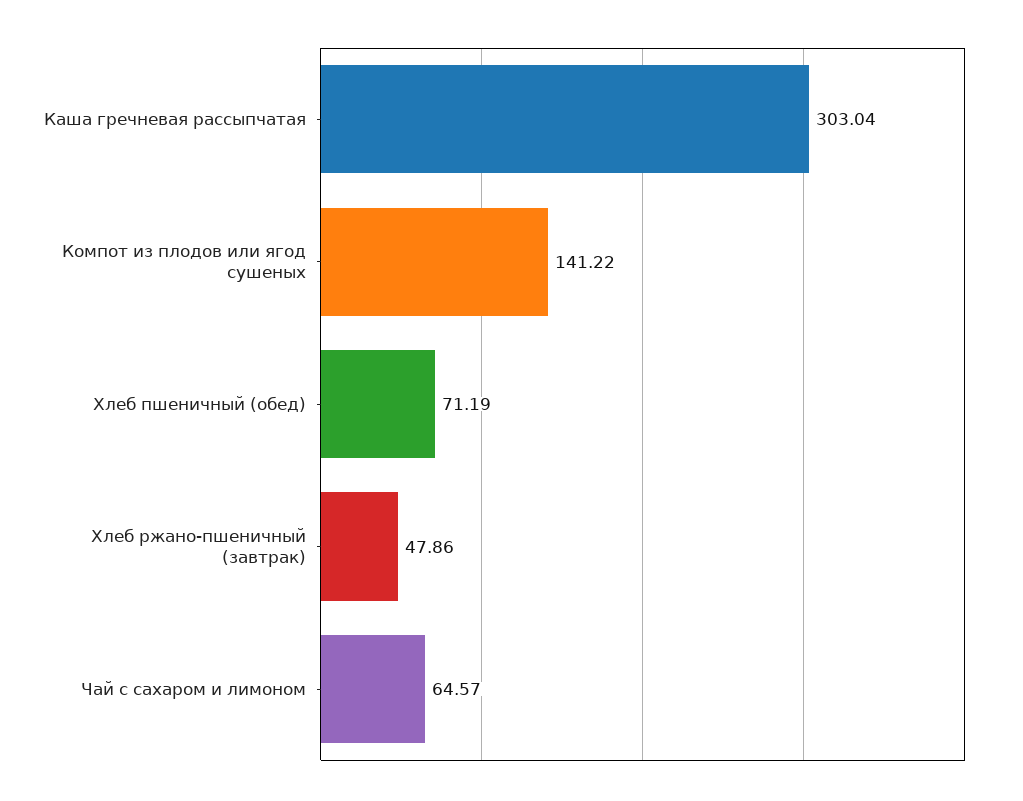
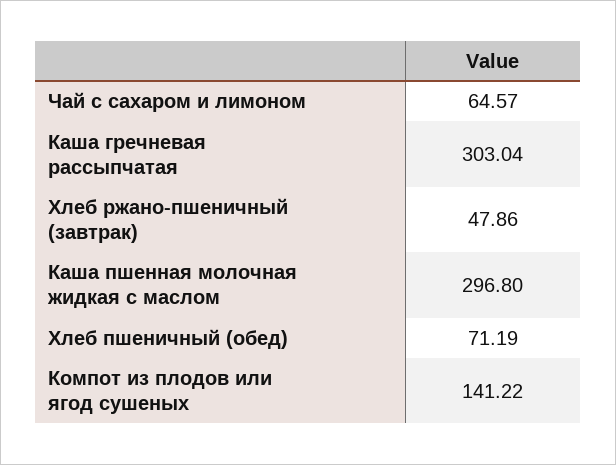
  {
    "Каша гречневая рассыпчатая": 303.04,
    "Компот из плодов или ягод сушеных": 141.22,
    "Хлеб пшеничный (обед)": 71.19,
    "Хлеб ржано-пшеничный (завтрак)": 47.86,
-   "Чай с сахаром и лимоном": 64.57
+   "Чай с сахаром и лимоном": 64.57,
+   "Каша пшенная молочная жидкая с маслом": 296.8
  }

